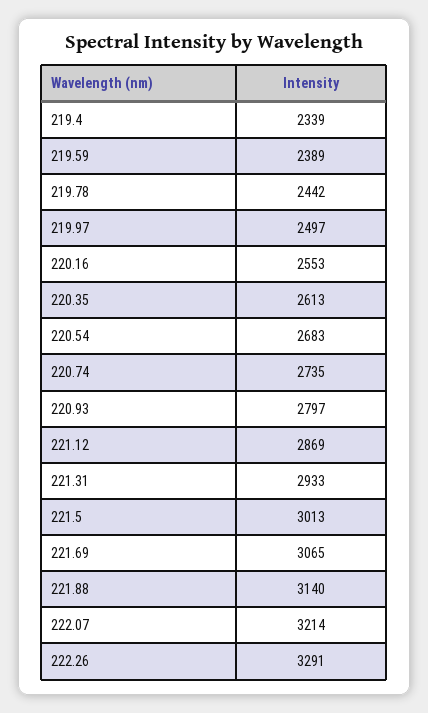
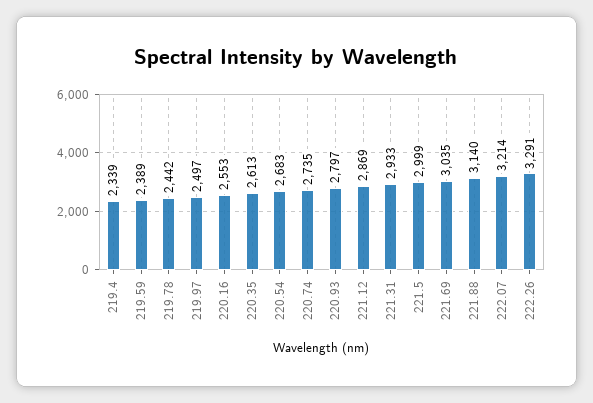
  {
    "219.4": 2339,
    "219.59": 2389,
    "219.78": 2442,
    "219.97": 2497,
    "220.16": 2553,
    "220.35": 2613,
    "220.54": 2683,
    "220.74": 2735,
    "220.93": 2797,
    "221.12": 2869,
    "221.31": 2933,
-   "221.5": 3013,
+   "221.5": 2999,
-   "221.69": 3065,
+   "221.69": 3035,
    "221.88": 3140,
    "222.07": 3214,
    "222.26": 3291
  }

